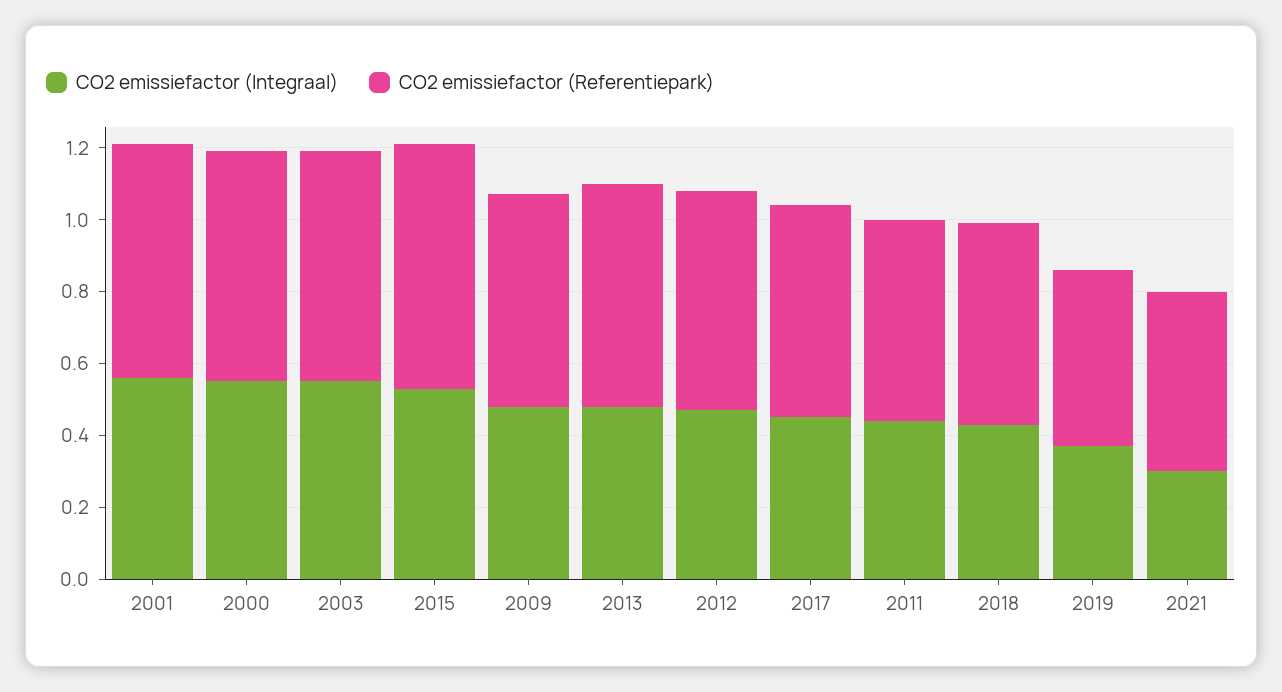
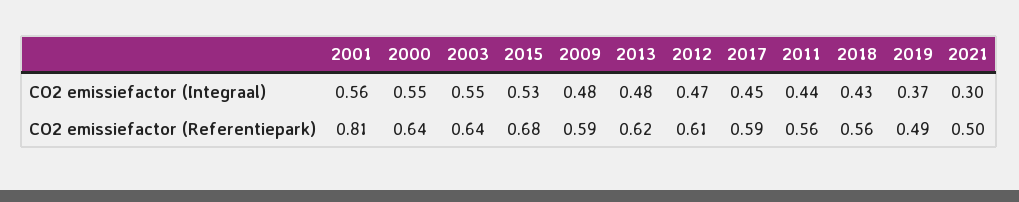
  {
    "CO2 emissiefactor (Integraal)": {
      "2001": 0.56,
      "2000": 0.55,
      "2003": 0.55,
      "2015": 0.53,
      "2009": 0.48,
      "2013": 0.48,
      "2012": 0.47,
      "2017": 0.45,
      "2011": 0.44,
      "2018": 0.43,
      "2019": 0.37,
      "2021": 0.3
    },
    "CO2 emissiefactor (Referentiepark)": {
-     "2001": 0.65,
+     "2001": 0.81,
      "2000": 0.64,
      "2003": 0.64,
      "2015": 0.68,
      "2009": 0.59,
      "2013": 0.62,
      "2012": 0.61,
      "2017": 0.59,
      "2011": 0.56,
      "2018": 0.56,
      "2019": 0.49,
      "2021": 0.5
    }
  }

